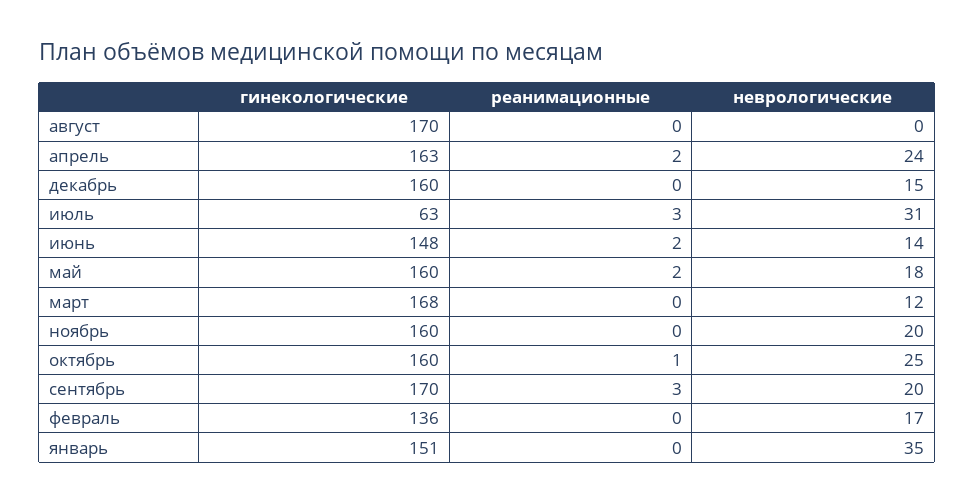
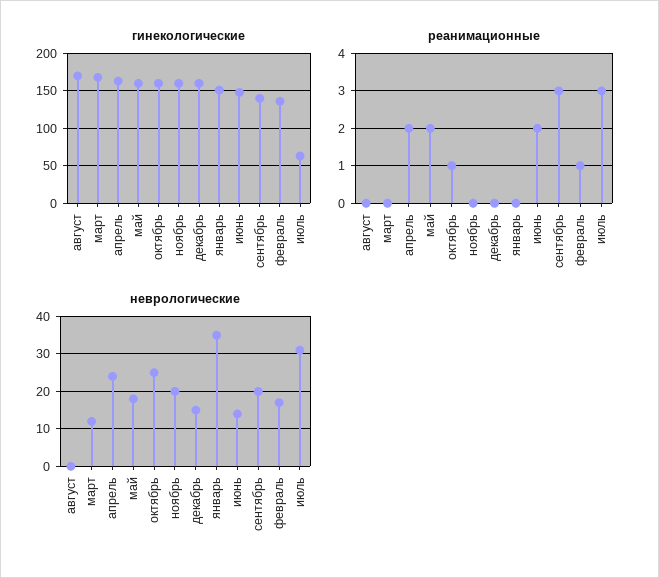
  {
    "гинекологические": {
      "август": 170,
      "апрель": 163,
      "декабрь": 160,
      "июль": 63,
      "июнь": 148,
      "май": 160,
      "март": 168,
      "ноябрь": 160,
      "октябрь": 160,
-     "сентябрь": 170,
+     "сентябрь": 140,
      "февраль": 136,
      "январь": 151
    },
    "реанимационные": {
      "август": 0,
      "апрель": 2,
      "декабрь": 0,
      "июль": 3,
      "июнь": 2,
      "май": 2,
      "март": 0,
      "ноябрь": 0,
      "октябрь": 1,
      "сентябрь": 3,
-     "февраль": 0,
+     "февраль": 1,
      "январь": 0
    },
    "неврологические": {
      "август": 0,
      "апрель": 24,
      "декабрь": 15,
      "июль": 31,
      "июнь": 14,
      "май": 18,
      "март": 12,
      "ноябрь": 20,
      "октябрь": 25,
      "сентябрь": 20,
      "февраль": 17,
      "январь": 35
    }
  }

